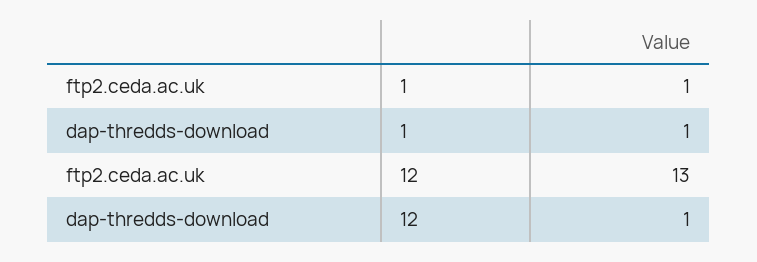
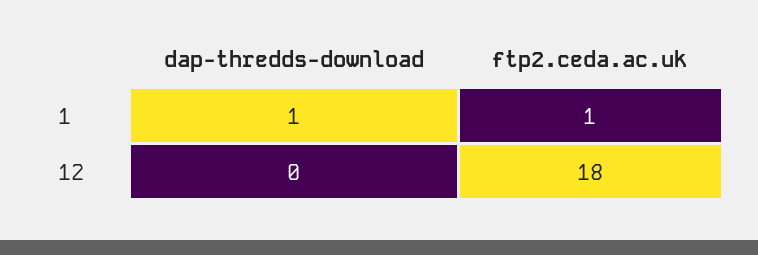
  {
    "ftp2.ceda.ac.uk": {
      "1": 1,
-     "12": 13
+     "12": 18
    },
    "dap-thredds-download": {
      "1": 1,
-     "12": 1
+     "12": 0
    }
  }

